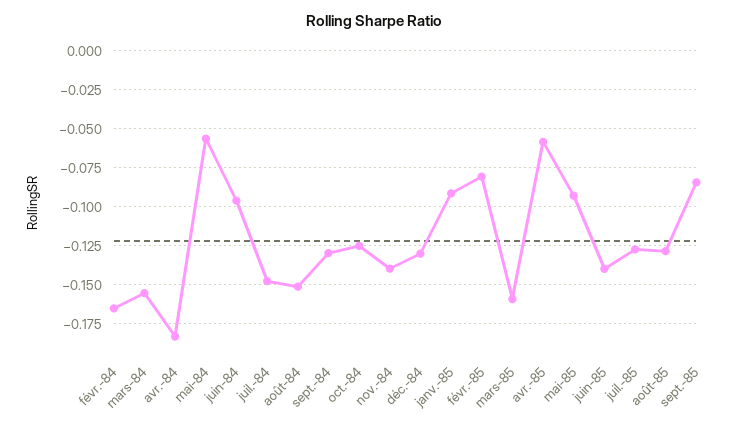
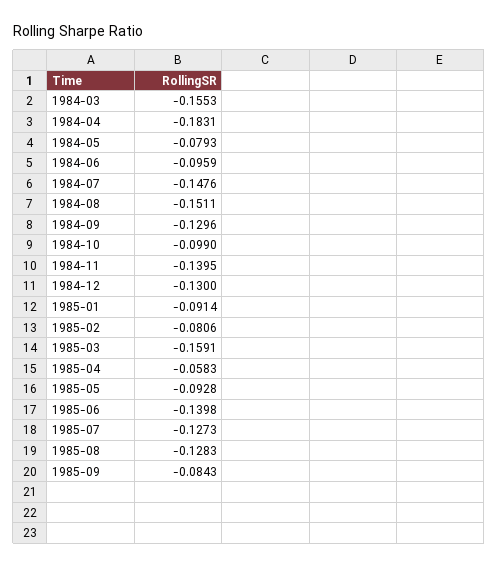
  {
-   "févr.-84": -0.165,
    "mars-84": -0.1553,
    "avr.-84": -0.1831,
-   "mai-84": -0.055,
+   "mai-84": -0.0793,
    "juin-84": -0.0959,
    "juil.-84": -0.1476,
    "août-84": -0.1511,
    "sept.-84": -0.1296,
-   "oct.-84": -0.125,
+   "oct.-84": -0.099,
    "nov.-84": -0.1395,
    "déc.-84": -0.13,
    "janv.-85": -0.0914,
    "févr.-85": -0.0806,
    "mars-85": -0.1591,
    "avr.-85": -0.0583,
    "mai-85": -0.0928,
    "juin-85": -0.1398,
    "juil.-85": -0.1273,
    "août-85": -0.1283,
    "sept.-85": -0.0843
  }

